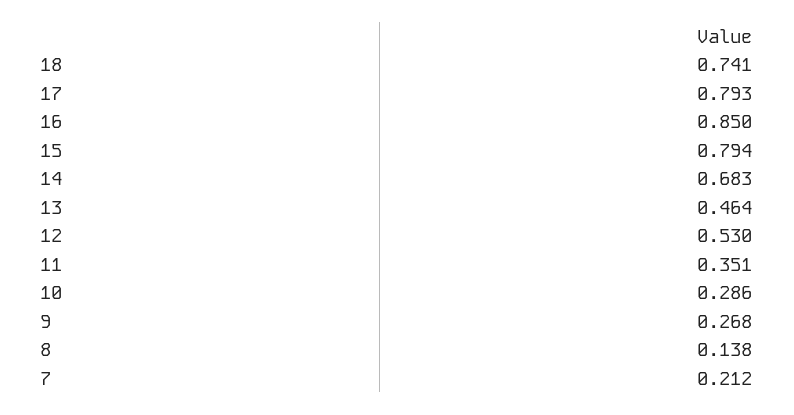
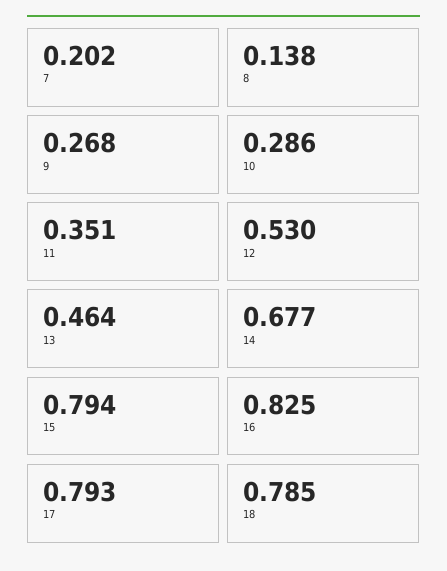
  {
-   "18": 0.741,
+   "18": 0.785,
    "17": 0.793,
-   "16": 0.85,
+   "16": 0.825,
    "15": 0.794,
-   "14": 0.683,
+   "14": 0.677,
    "13": 0.464,
    "12": 0.53,
    "11": 0.351,
    "10": 0.286,
    "9": 0.268,
    "8": 0.138,
-   "7": 0.212
+   "7": 0.202
  }

